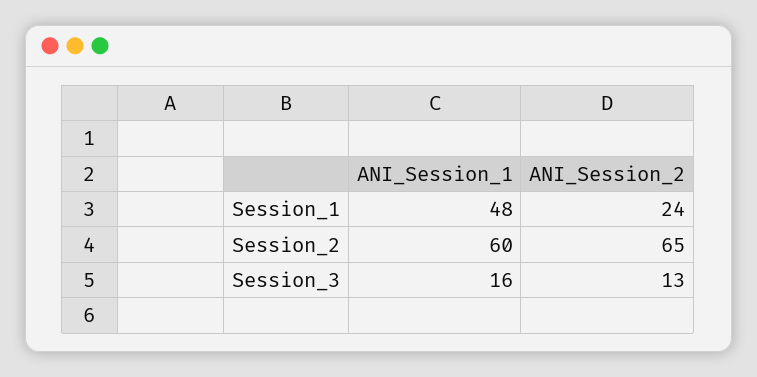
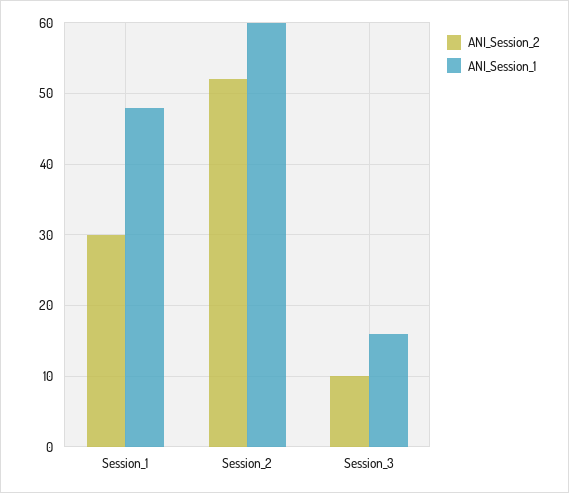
  {
    "ANI_Session_1": {
      "Session_1": 48,
      "Session_2": 60,
      "Session_3": 16
    },
    "ANI_Session_2": {
-     "Session_1": 24,
+     "Session_1": 30,
-     "Session_2": 65,
+     "Session_2": 52,
-     "Session_3": 13
+     "Session_3": 10
    }
  }

